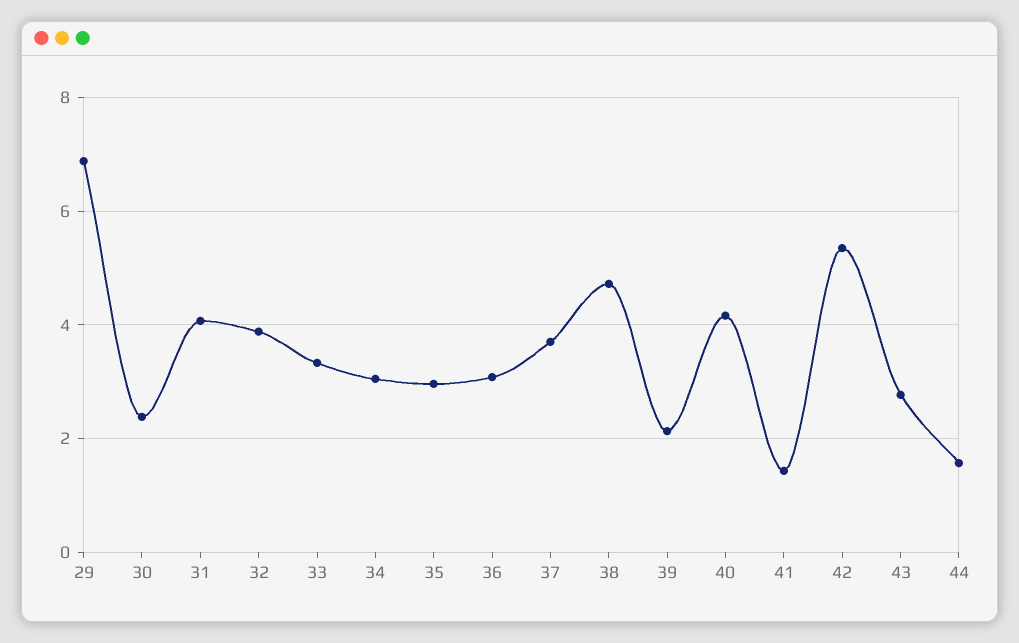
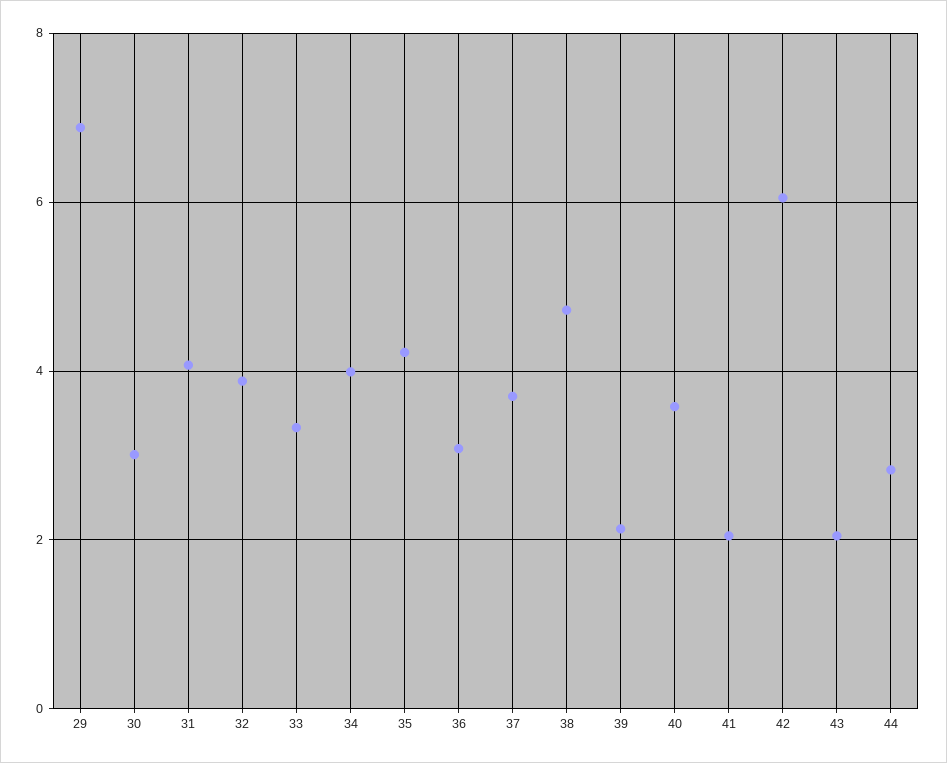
  {
    "29": 6.8,
-   "30": 2.4,
+   "30": 3,
    "31": 4,
    "32": 3.8,
    "33": 3.4,
-   "34": 3,
+   "34": 4,
-   "35": 3,
+   "35": 4.2,
    "36": 3,
    "37": 3.8,
    "38": 4.8,
    "39": 2.2,
-   "40": 4.2,
+   "40": 3.6,
-   "41": 1.4,
+   "41": 2,
-   "42": 5.4,
+   "42": 6,
-   "43": 2.8,
+   "43": 2,
-   "44": 1.6
+   "44": 2.8
  }

